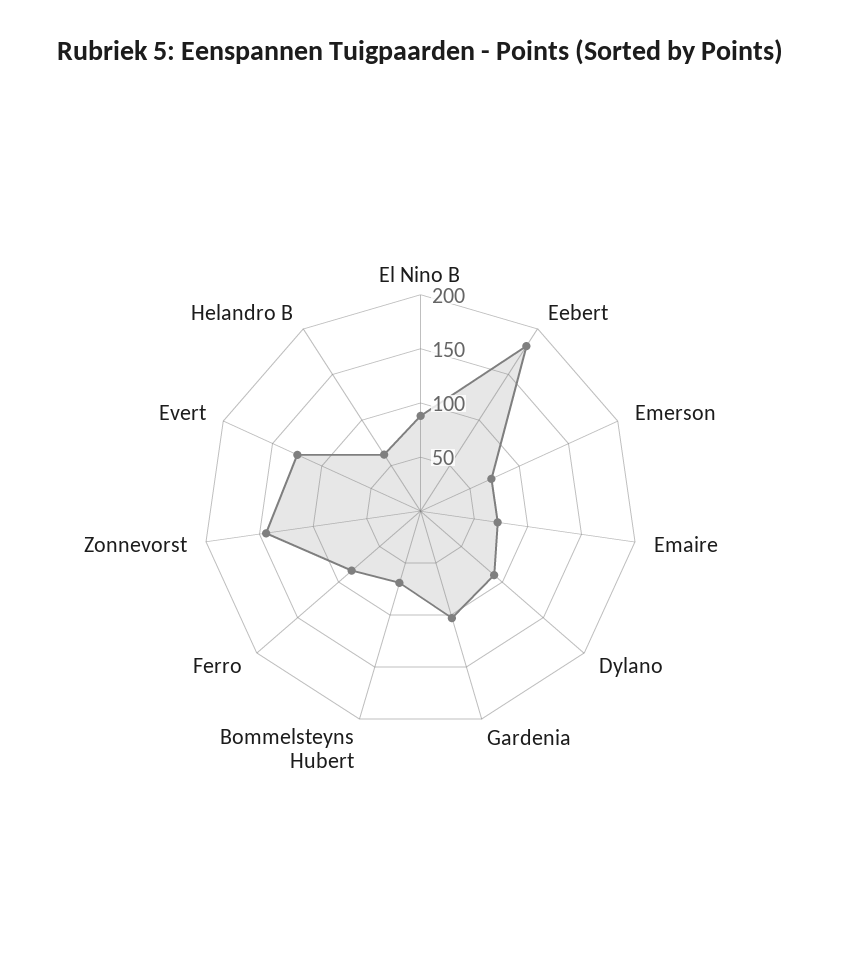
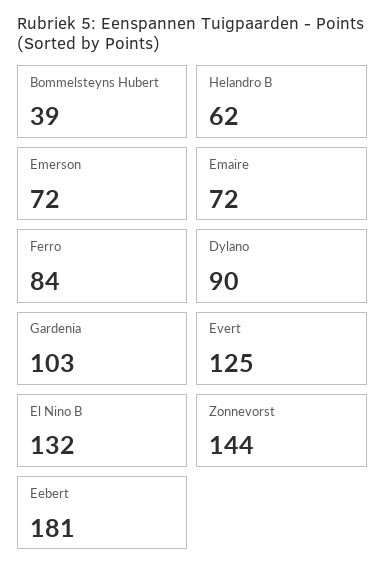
  {
-   "El Nino B": 90,
+   "El Nino B": 132,
    "Eebert": 181,
    "Emerson": 72,
    "Emaire": 72,
    "Dylano": 90,
    "Gardenia": 103,
-   "Bommelsteyns Hubert": 70,
+   "Bommelsteyns Hubert": 39,
    "Ferro": 84,
    "Zonnevorst": 144,
    "Evert": 125,
    "Helandro B": 62
  }

